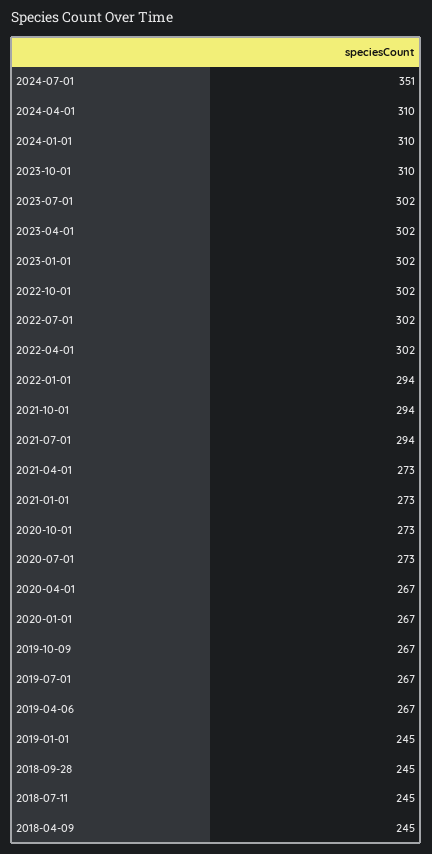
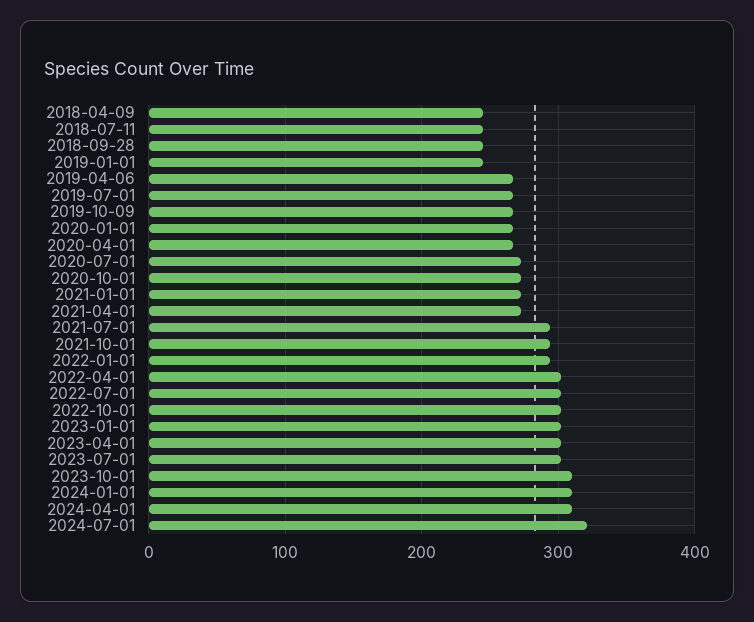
  {
-   "2024-07-01": 351,
+   "2024-07-01": 320,
    "2024-04-01": 310,
    "2024-01-01": 310,
    "2023-10-01": 310,
    "2023-07-01": 302,
    "2023-04-01": 302,
    "2023-01-01": 302,
    "2022-10-01": 302,
    "2022-07-01": 302,
    "2022-04-01": 302,
    "2022-01-01": 294,
    "2021-10-01": 294,
    "2021-07-01": 294,
    "2021-04-01": 273,
    "2021-01-01": 273,
    "2020-10-01": 273,
    "2020-07-01": 273,
    "2020-04-01": 267,
    "2020-01-01": 267,
    "2019-10-09": 267,
    "2019-07-01": 267,
    "2019-04-06": 267,
    "2019-01-01": 245,
    "2018-09-28": 245,
    "2018-07-11": 245,
    "2018-04-09": 245
  }

